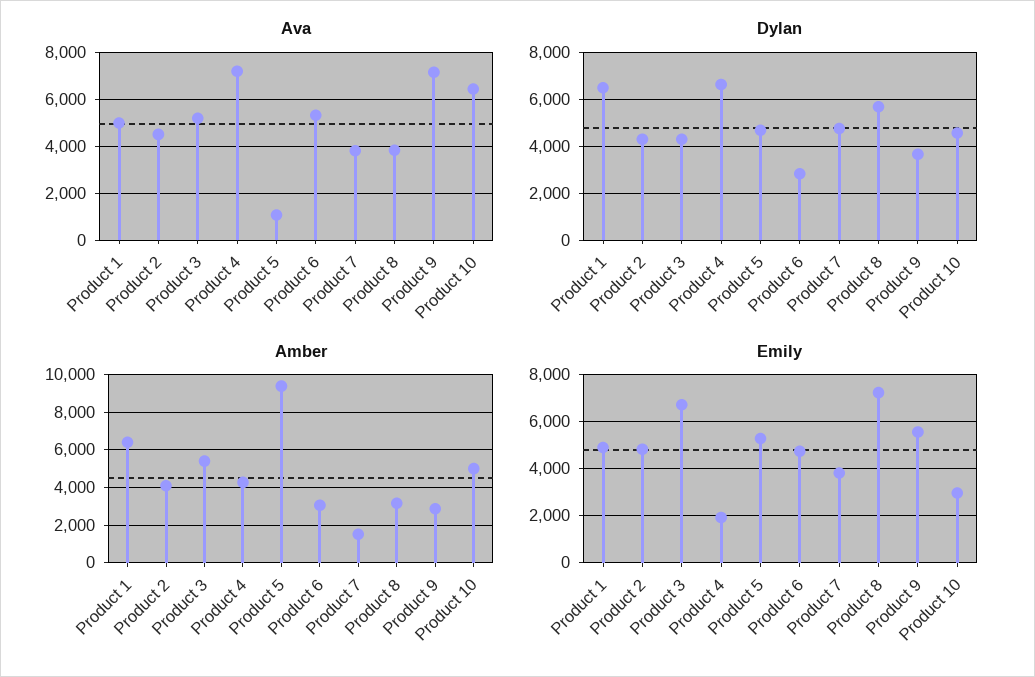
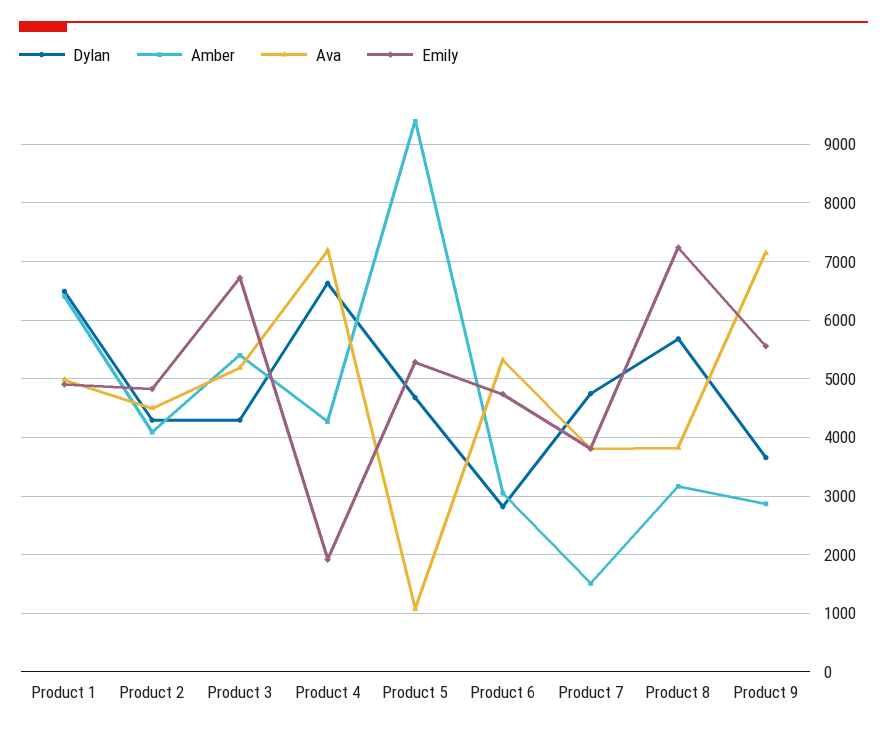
  {
    "Ava": {
      "Product 1": 5000,
      "Product 2": 4600,
      "Product 3": 5200,
      "Product 4": 7200,
      "Product 5": 1000,
      "Product 6": 5400,
      "Product 7": 3800,
      "Product 8": 3800,
-     "Product 9": 7200,
+     "Product 9": 7200
-     "Product 10": 6500
    },
    "Dylan": {
      "Product 1": 6400,
      "Product 2": 4200,
      "Product 3": 4200,
      "Product 4": 6600,
      "Product 5": 4600,
      "Product 6": 2800,
      "Product 7": 4800,
      "Product 8": 5600,
-     "Product 9": 3600,
+     "Product 9": 3600
-     "Product 10": 4500
    },
    "Amber": {
      "Product 1": 6400,
      "Product 2": 4000,
      "Product 3": 5400,
      "Product 4": 4200,
      "Product 5": 9400,
      "Product 6": 3000,
      "Product 7": 1600,
      "Product 8": 3200,
-     "Product 9": 2800,
+     "Product 9": 2800
-     "Product 10": 5000
    },
    "Emily": {
      "Product 1": 5000,
      "Product 2": 4800,
      "Product 3": 6800,
      "Product 4": 2000,
      "Product 5": 5200,
      "Product 6": 4800,
      "Product 7": 3800,
      "Product 8": 7200,
-     "Product 9": 5600,
+     "Product 9": 5600
-     "Product 10": 3000
    }
  }

